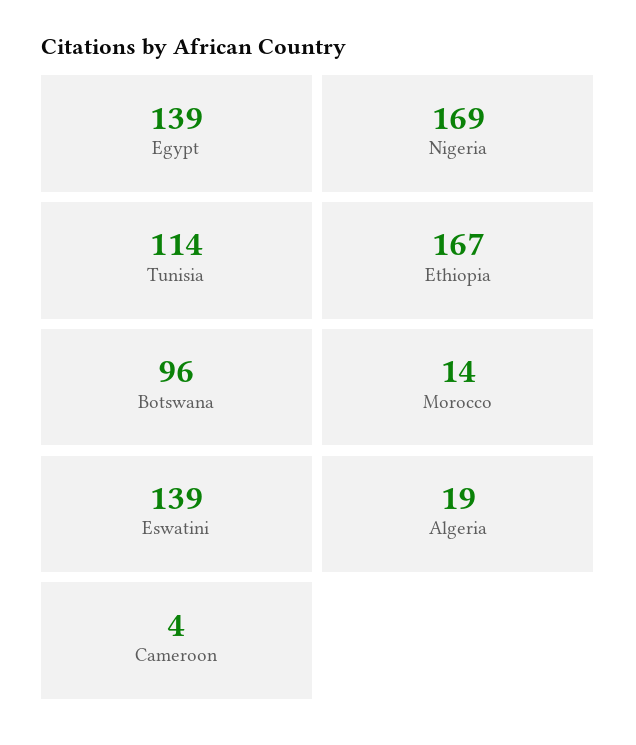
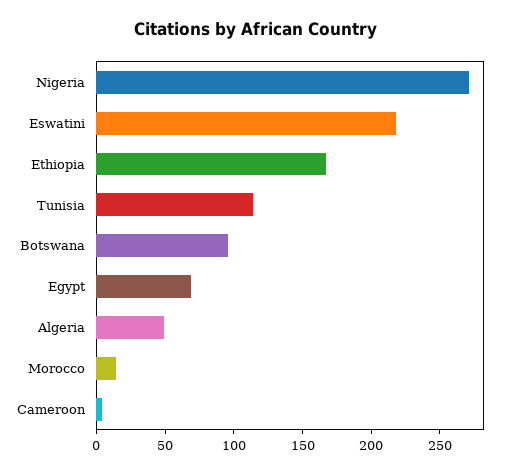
  {
-   "Egypt": 139,
+   "Egypt": 70,
-   "Nigeria": 169,
+   "Nigeria": 270,
    "Tunisia": 114,
    "Ethiopia": 167,
    "Botswana": 96,
    "Morocco": 14,
-   "Eswatini": 139,
+   "Eswatini": 220,
-   "Algeria": 19,
+   "Algeria": 50,
    "Cameroon": 4
  }

